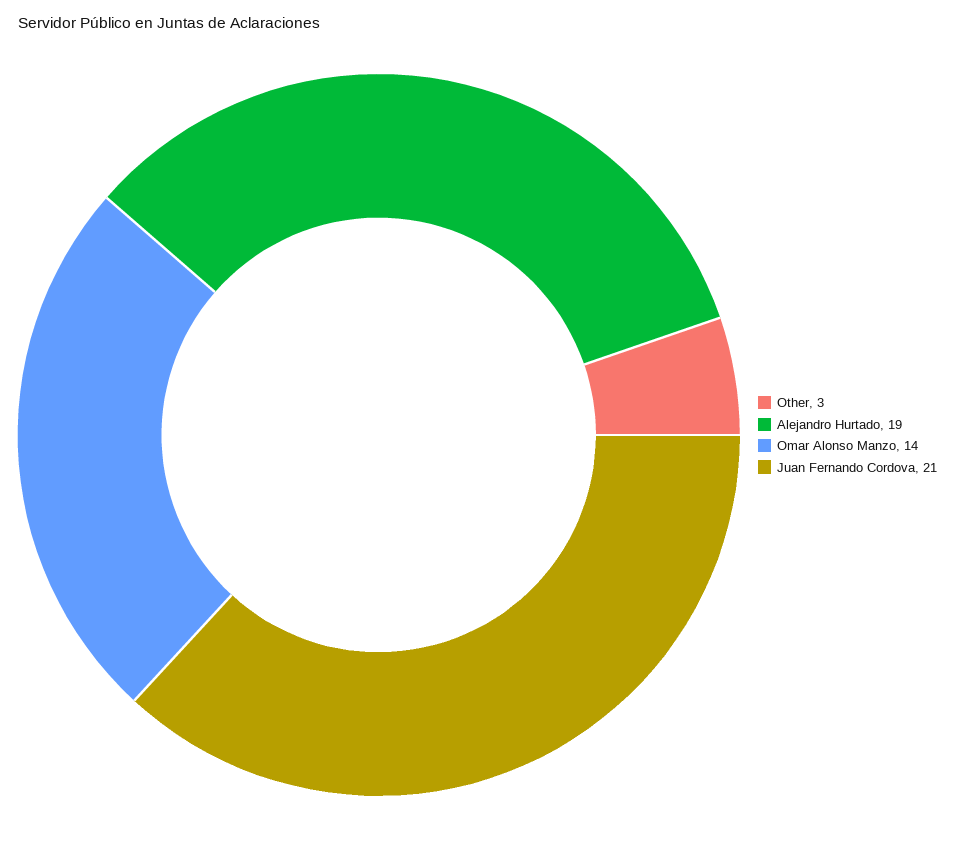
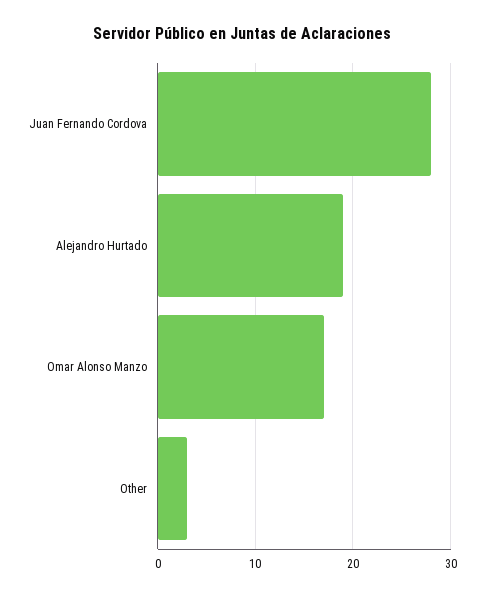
  {
    "Other": 3,
    "Alejandro Hurtado": 19,
-   "Omar Alonso Manzo": 14,
+   "Omar Alonso Manzo": 17,
-   "Juan Fernando Cordova": 21
+   "Juan Fernando Cordova": 28
  }

